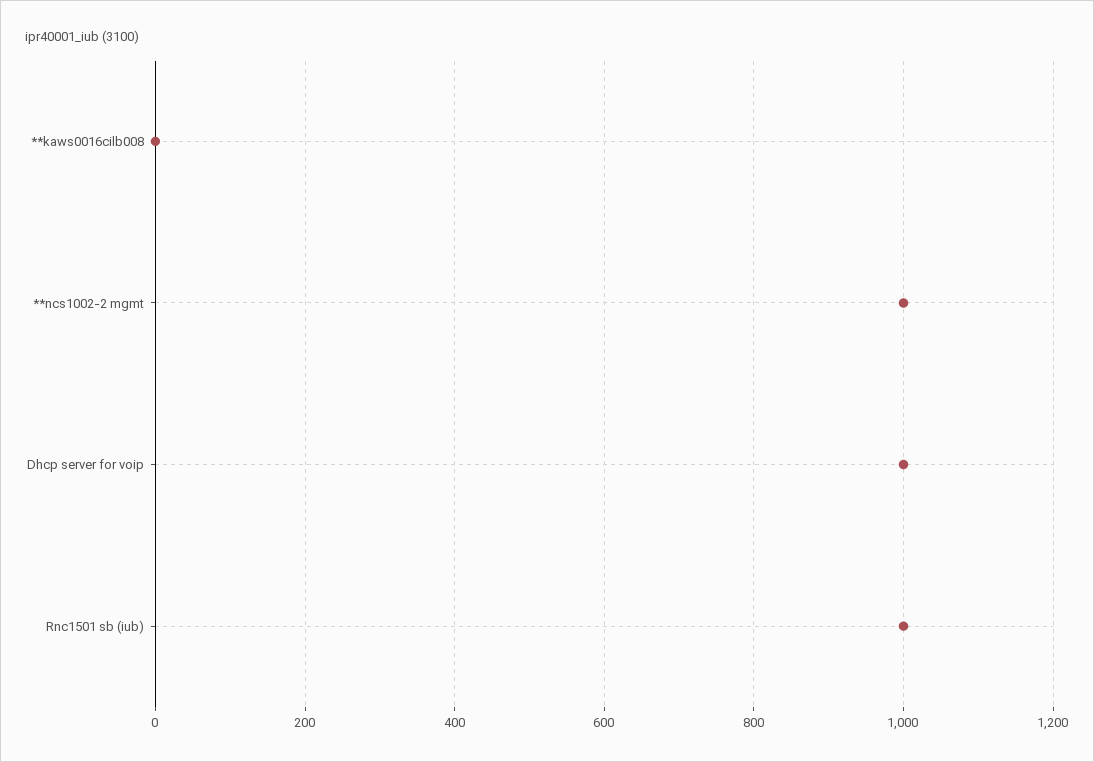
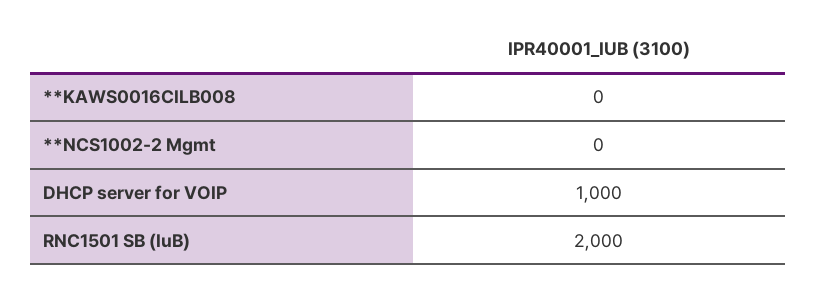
  {
    "**kaws0016cilb008": 0,
-   "**ncs1002-2 mgmt": 1000,
+   "**ncs1002-2 mgmt": 0,
    "Dhcp server for voip": 1000,
-   "Rnc1501 sb (iub)": 1000
+   "Rnc1501 sb (iub)": 2000
  }

